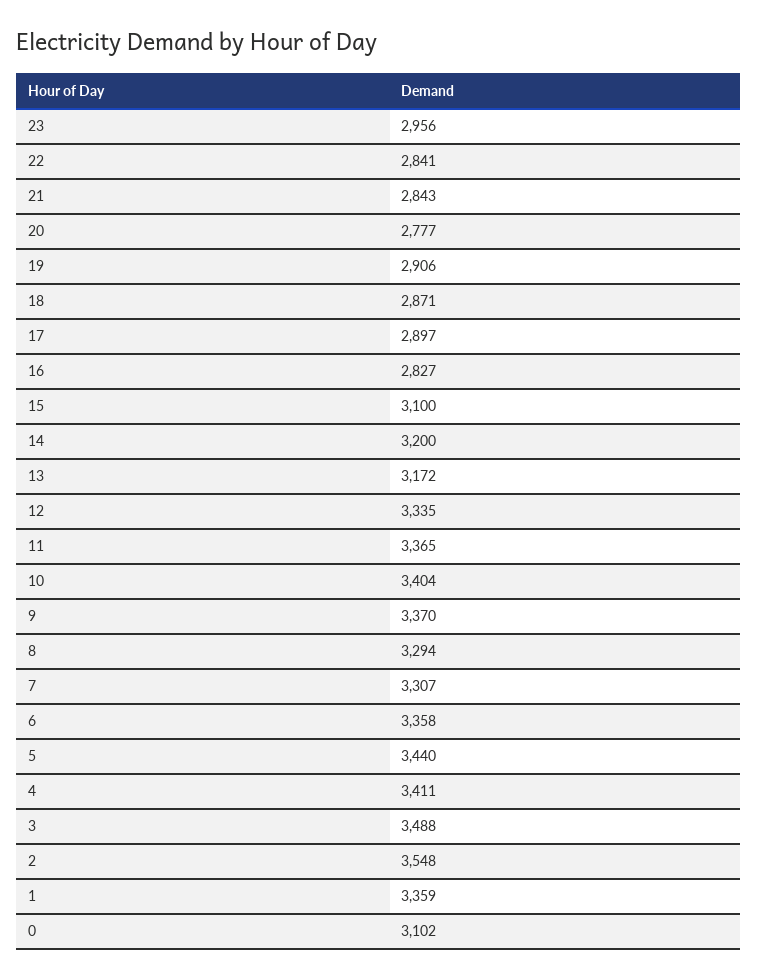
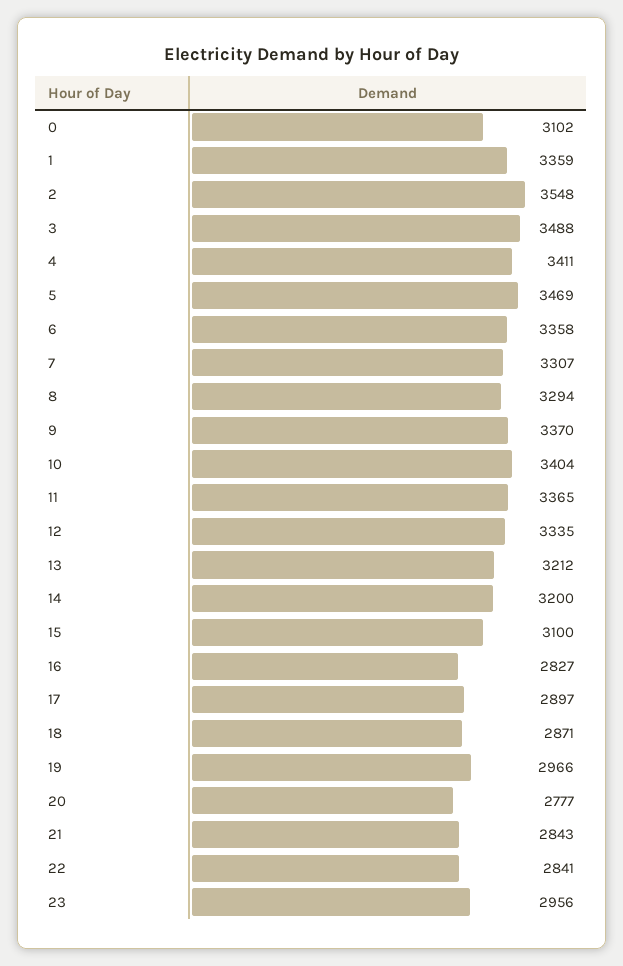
  {
    "23": 2956,
    "22": 2841,
    "21": 2843,
    "20": 2777,
-   "19": 2906,
+   "19": 2966,
    "18": 2871,
    "17": 2897,
    "16": 2827,
    "15": 3100,
    "14": 3200,
-   "13": 3172,
+   "13": 3212,
    "12": 3335,
    "11": 3365,
    "10": 3404,
    "9": 3370,
    "8": 3294,
    "7": 3307,
    "6": 3358,
-   "5": 3440,
+   "5": 3469,
    "4": 3411,
    "3": 3488,
    "2": 3548,
    "1": 3359,
    "0": 3102
  }

